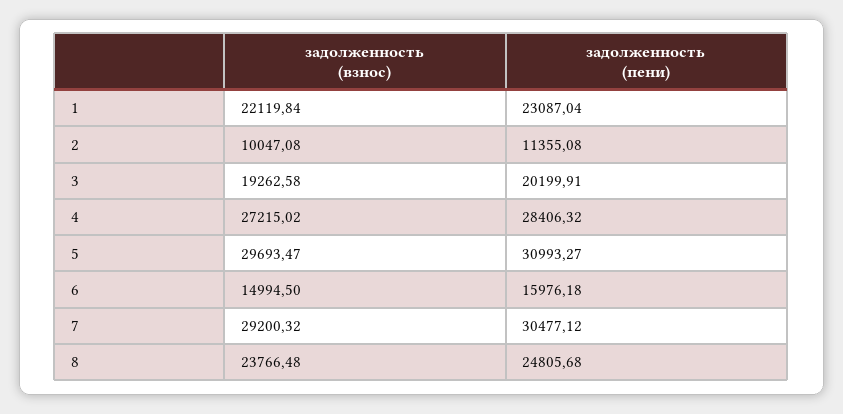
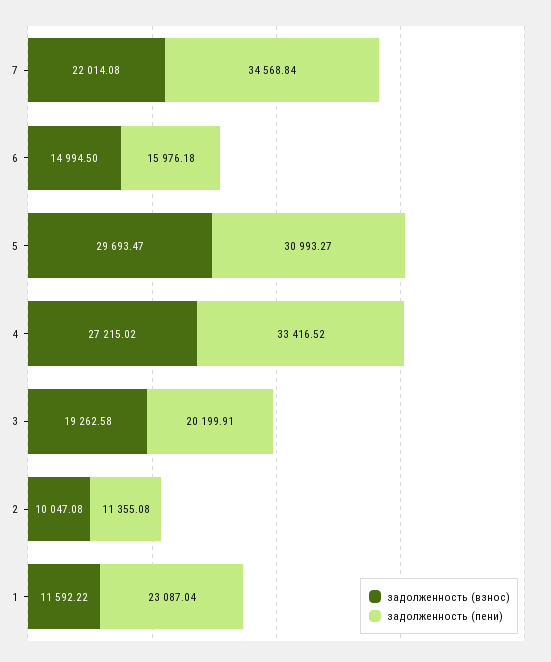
  {
    "задолженность (взнос)": {
-     "1": 22119.84,
+     "1": 11592.22,
      "2": 10047.08,
      "3": 19262.58,
      "4": 27215.02,
      "5": 29693.47,
      "6": 14994.5,
-     "7": 29200.32,
+     "7": 22014.08
-     "8": 23766.48
    },
    "задолженность (пени)": {
      "1": 23087.04,
      "2": 11355.08,
      "3": 20199.91,
-     "4": 28406.32,
+     "4": 33416.52,
      "5": 30993.27,
      "6": 15976.18,
-     "7": 30477.12,
+     "7": 34568.84
-     "8": 24805.68
    }
  }

